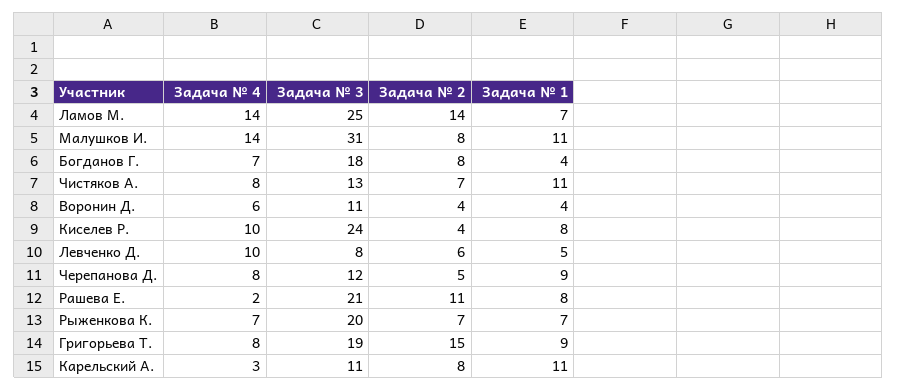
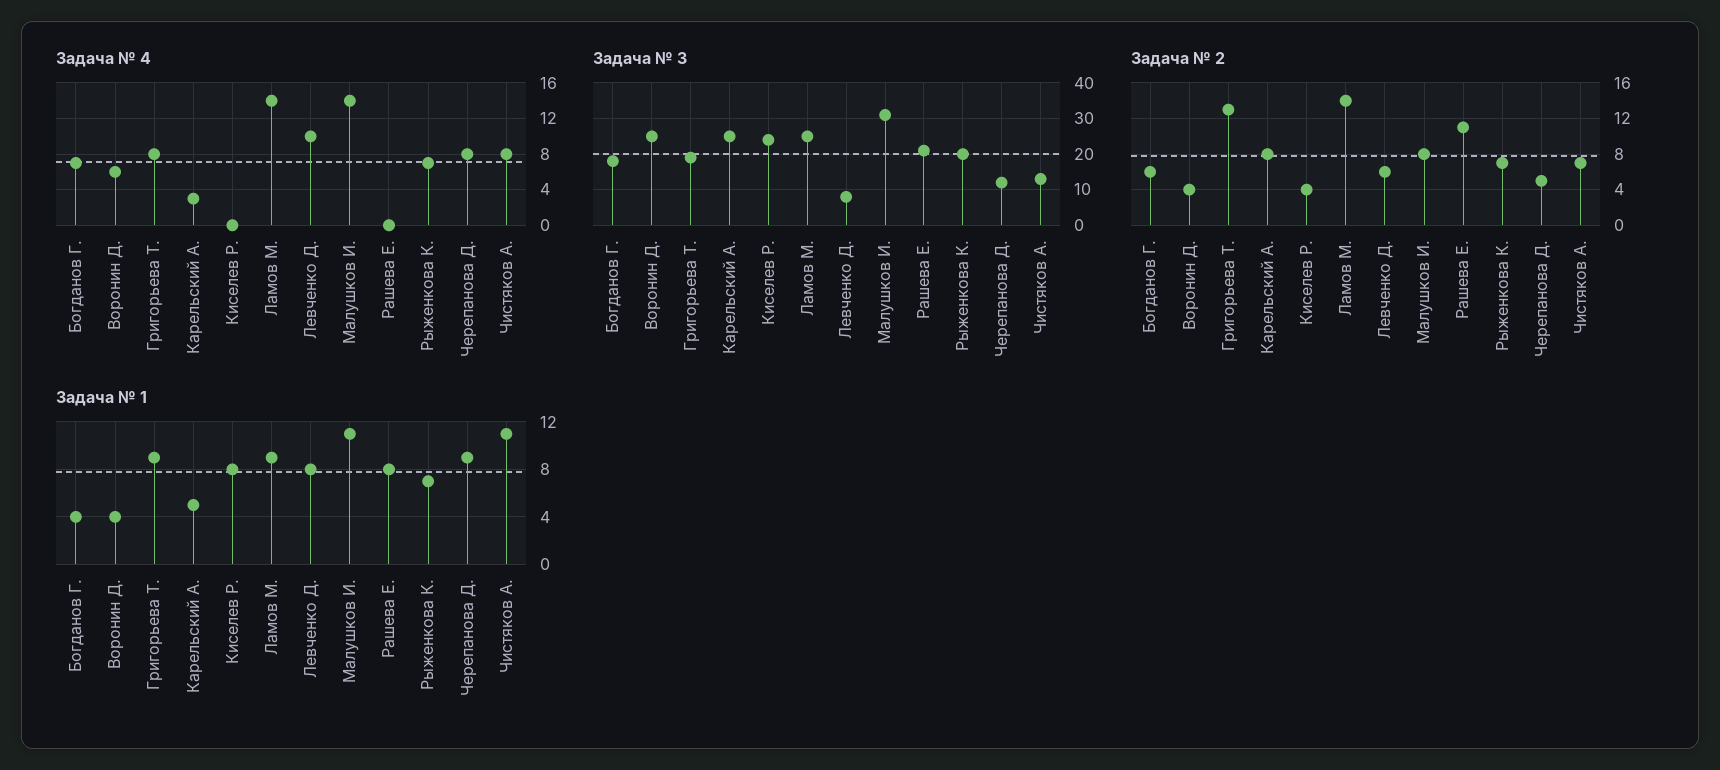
  {
    "Задача № 4": {
      "Ламов М.": 14,
      "Малушков И.": 14,
      "Богданов Г.": 7,
      "Чистяков А.": 8,
      "Воронин Д.": 6,
-     "Киселев Р.": 10,
+     "Киселев Р.": 0,
      "Левченко Д.": 10,
      "Черепанова Д.": 8,
-     "Рашева Е.": 2,
+     "Рашева Е.": 0,
      "Рыженкова К.": 7,
      "Григорьева Т.": 8,
      "Карельский А.": 3
    },
    "Задача № 3": {
      "Ламов М.": 25,
      "Малушков И.": 31,
      "Богданов Г.": 18,
      "Чистяков А.": 13,
-     "Воронин Д.": 11,
+     "Воронин Д.": 25,
      "Киселев Р.": 24,
      "Левченко Д.": 8,
      "Черепанова Д.": 12,
      "Рашева Е.": 21,
      "Рыженкова К.": 20,
      "Григорьева Т.": 19,
-     "Карельский А.": 11
+     "Карельский А.": 25
    },
    "Задача № 2": {
      "Ламов М.": 14,
      "Малушков И.": 8,
-     "Богданов Г.": 8,
+     "Богданов Г.": 6,
      "Чистяков А.": 7,
      "Воронин Д.": 4,
      "Киселев Р.": 4,
      "Левченко Д.": 6,
      "Черепанова Д.": 5,
      "Рашева Е.": 11,
      "Рыженкова К.": 7,
-     "Григорьева Т.": 15,
+     "Григорьева Т.": 13,
      "Карельский А.": 8
    },
    "Задача № 1": {
-     "Ламов М.": 7,
+     "Ламов М.": 9,
      "Малушков И.": 11,
      "Богданов Г.": 4,
      "Чистяков А.": 11,
      "Воронин Д.": 4,
      "Киселев Р.": 8,
-     "Левченко Д.": 5,
+     "Левченко Д.": 8,
      "Черепанова Д.": 9,
      "Рашева Е.": 8,
      "Рыженкова К.": 7,
      "Григорьева Т.": 9,
-     "Карельский А.": 11
+     "Карельский А.": 5
    }
  }

